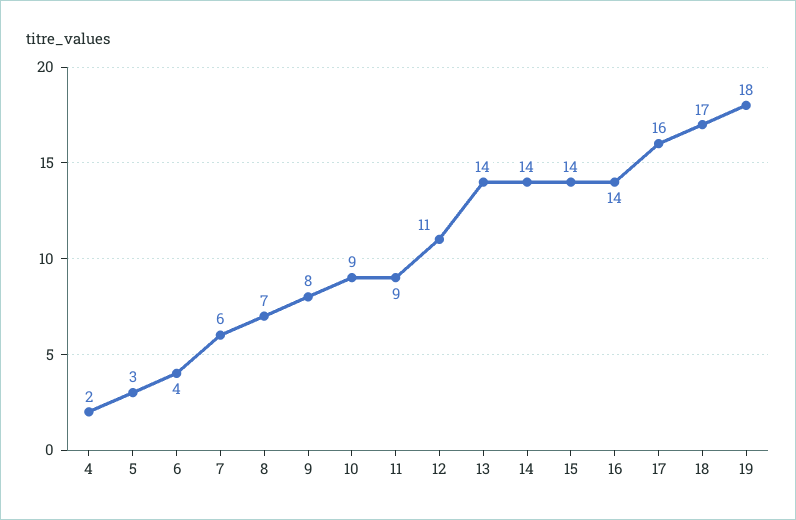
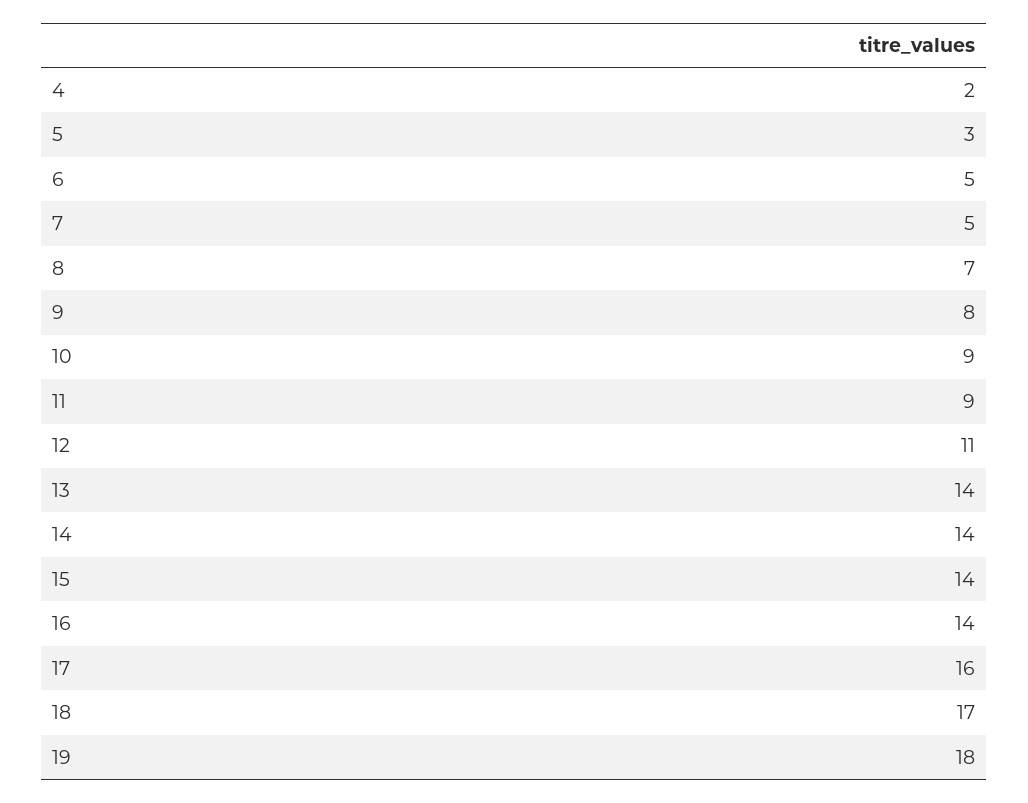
  {
    "4": 2,
    "5": 3,
-   "6": 4,
+   "6": 5,
-   "7": 6,
+   "7": 5,
    "8": 7,
    "9": 8,
    "10": 9,
    "11": 9,
    "12": 11,
    "13": 14,
    "14": 14,
    "15": 14,
    "16": 14,
    "17": 16,
    "18": 17,
    "19": 18
  }

